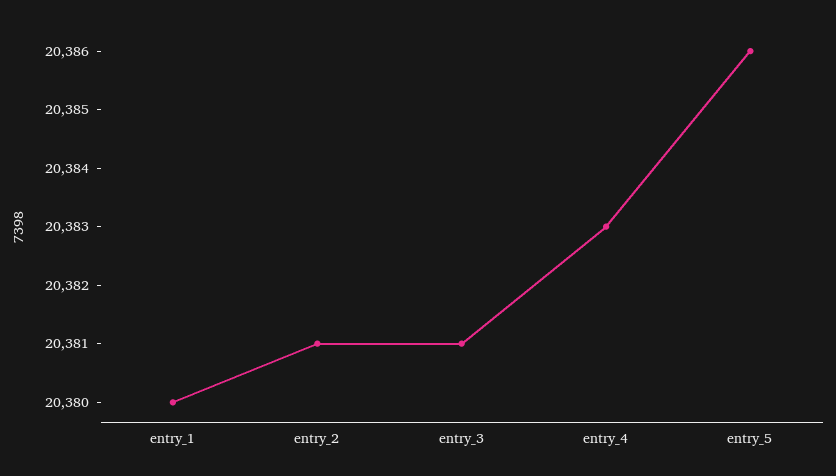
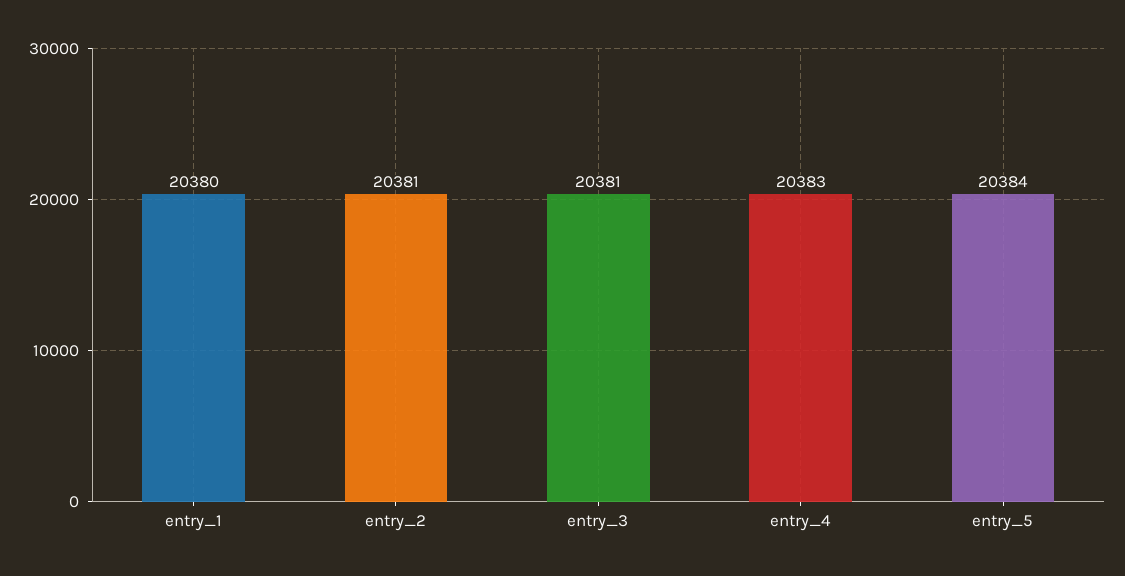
  {
    "entry_1": 20380,
    "entry_2": 20381,
    "entry_3": 20381,
    "entry_4": 20383,
-   "entry_5": 20386
+   "entry_5": 20384
  }

